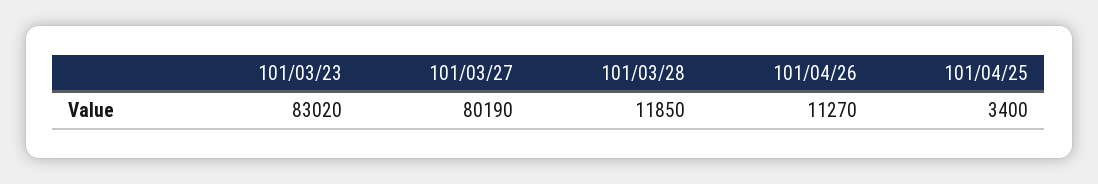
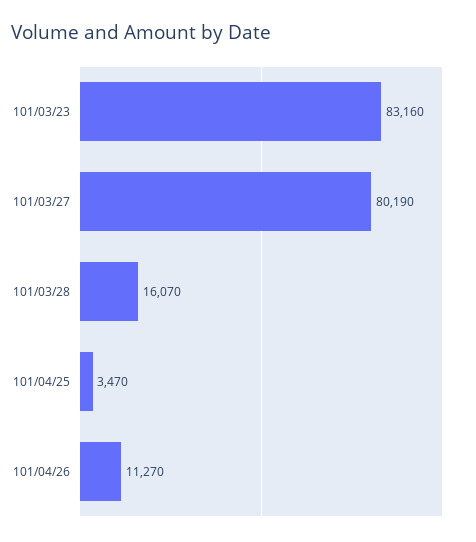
  {
-   "101/03/23": 83020,
+   "101/03/23": 83160,
    "101/03/27": 80190,
-   "101/03/28": 11850,
+   "101/03/28": 16070,
    "101/04/26": 11270,
-   "101/04/25": 3400
+   "101/04/25": 3470
  }

